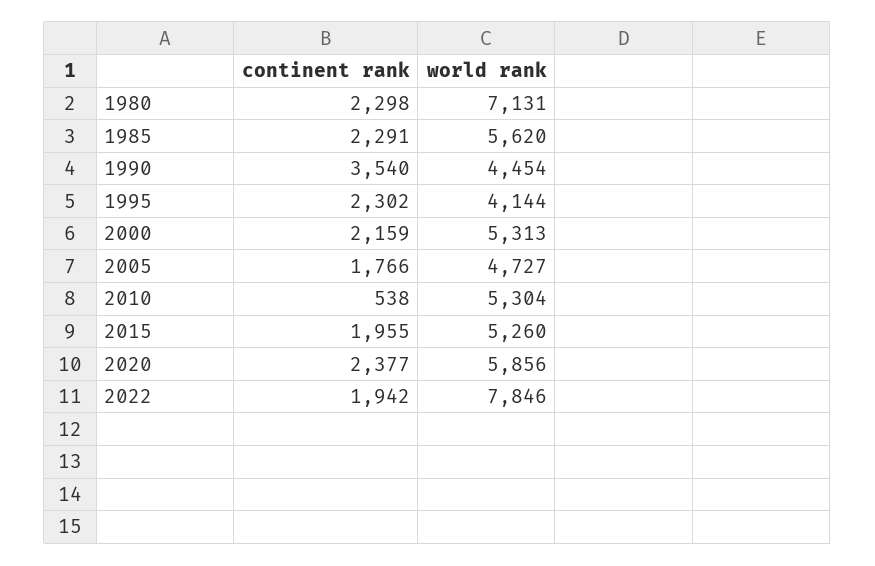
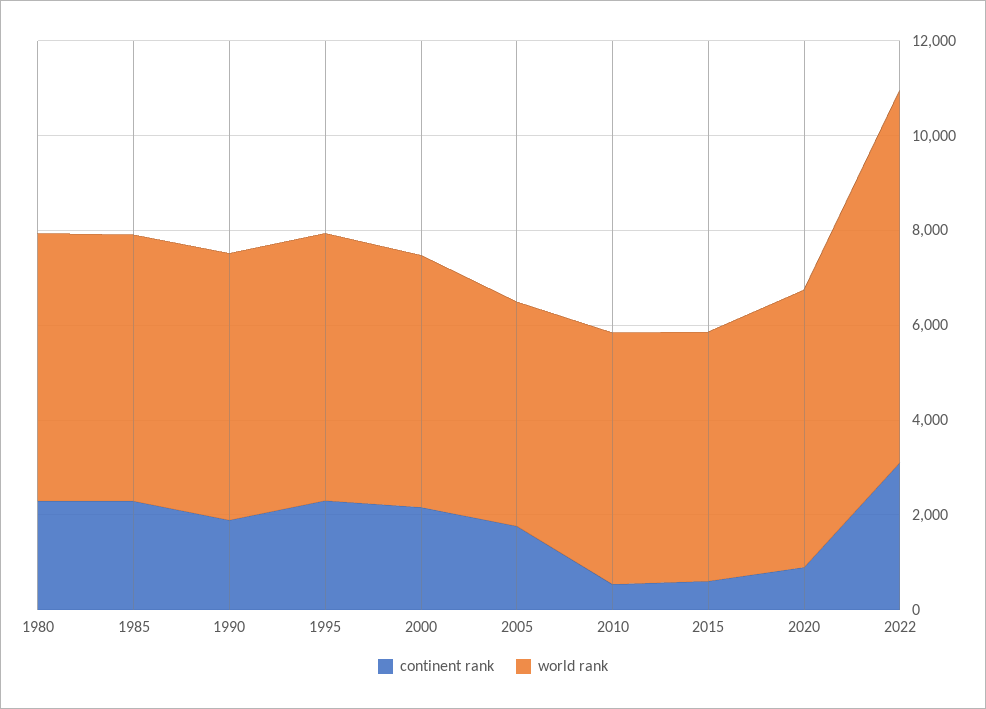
  {
    "continent rank": {
      "1980": 2298,
      "1985": 2291,
-     "1990": 3540,
+     "1990": 2000,
      "1995": 2302,
      "2000": 2159,
      "2005": 1766,
      "2010": 538,
-     "2015": 1955,
+     "2015": 500,
-     "2020": 2377,
+     "2020": 1000,
-     "2022": 1942
+     "2022": 3000
    },
    "world rank": {
-     "1980": 7131,
+     "1980": 5500,
      "1985": 5620,
-     "1990": 4454,
+     "1990": 5500,
-     "1995": 4144,
+     "1995": 5500,
      "2000": 5313,
      "2005": 4727,
      "2010": 5304,
      "2015": 5260,
      "2020": 5856,
      "2022": 7846
    }
  }

